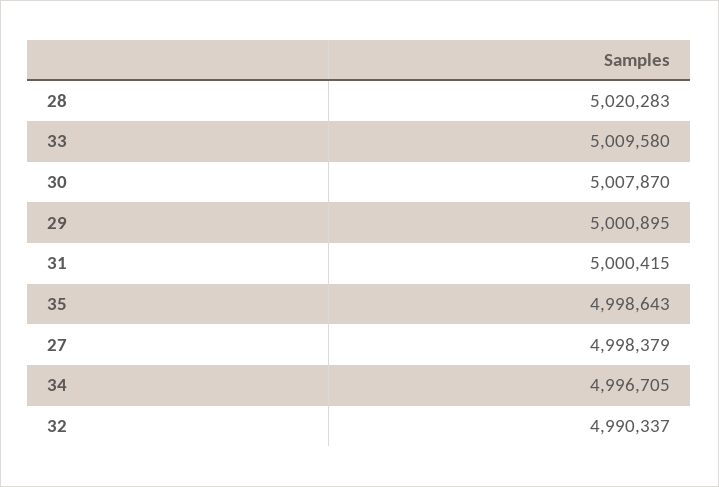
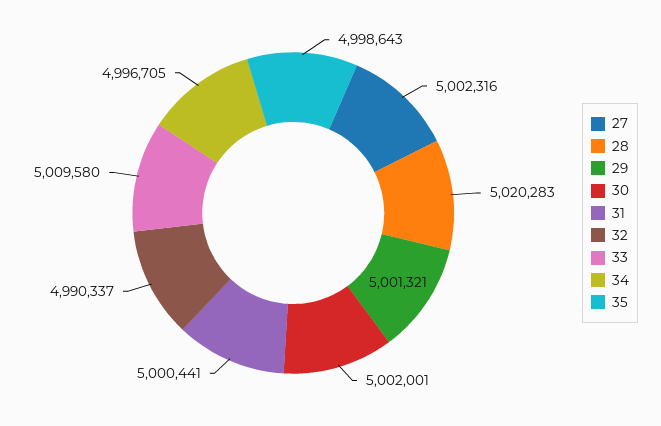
  {
    "28": 5020283,
    "33": 5009580,
-   "30": 5007870,
+   "30": 5002001,
-   "29": 5000895,
+   "29": 5001321,
-   "31": 5000415,
+   "31": 5000441,
    "35": 4998643,
-   "27": 4998379,
+   "27": 5002316,
    "34": 4996705,
    "32": 4990337
  }

